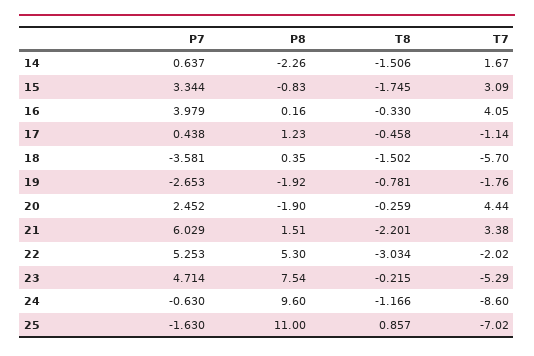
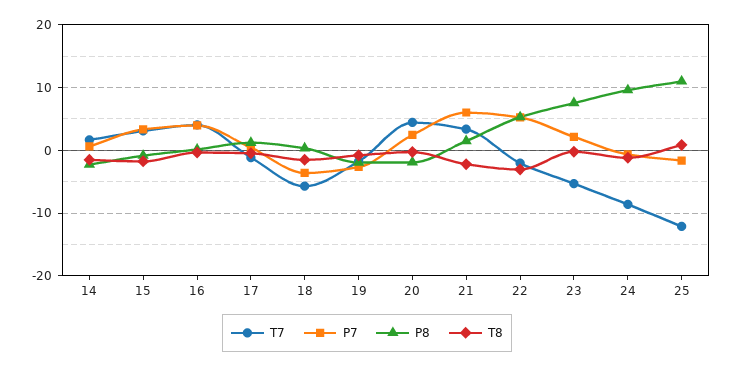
  {
    "P7": {
      "14": 0.637,
      "15": 3.344,
      "16": 3.979,
      "17": 0.438,
      "18": -3.581,
      "19": -2.653,
      "20": 2.452,
      "21": 6.029,
      "22": 5.253,
-     "23": 4.714,
+     "23": 2,
      "24": -0.63,
      "25": -1.63
    },
    "P8": {
      "14": -2.26,
      "15": -0.83,
      "16": 0.16,
      "17": 1.23,
      "18": 0.35,
      "19": -1.92,
      "20": -1.9,
      "21": 1.51,
      "22": 5.3,
      "23": 7.54,
      "24": 9.6,
      "25": 11
    },
    "T8": {
      "14": -1.506,
      "15": -1.745,
      "16": -0.33,
      "17": -0.458,
      "18": -1.502,
      "19": -0.781,
      "20": -0.259,
      "21": -2.201,
      "22": -3.034,
      "23": -0.215,
      "24": -1.166,
      "25": 0.857
    },
    "T7": {
      "14": 1.67,
      "15": 3.09,
      "16": 4.05,
      "17": -1.14,
      "18": -5.7,
      "19": -1.76,
      "20": 4.44,
      "21": 3.38,
      "22": -2.02,
      "23": -5.29,
      "24": -8.6,
-     "25": -7.02
+     "25": -12
    }
  }

